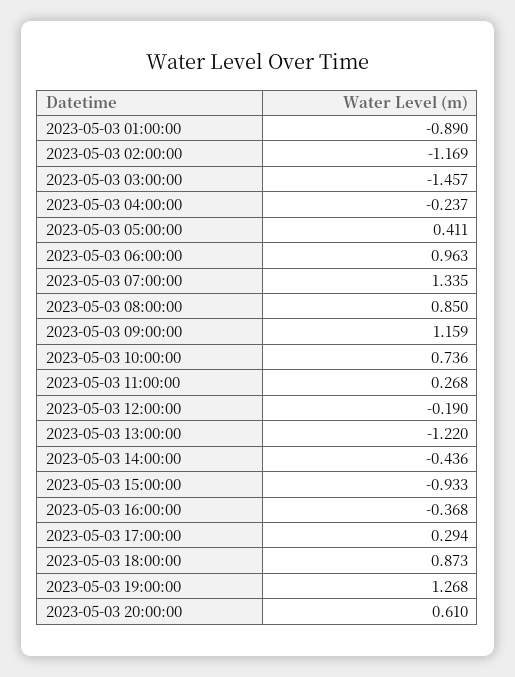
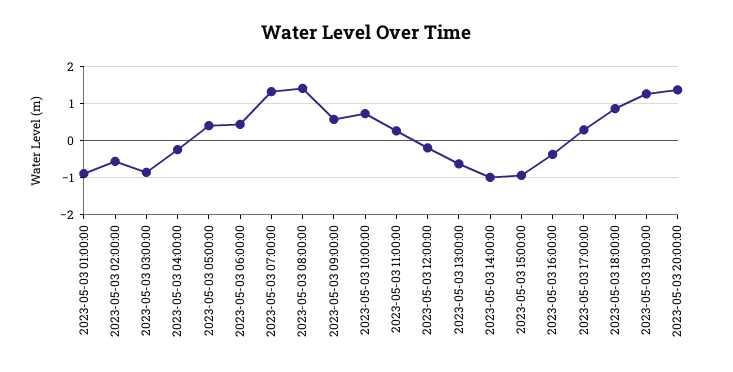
  {
    "2023-05-03 01:00:00": -0.89,
-   "2023-05-03 02:00:00": -1.169,
+   "2023-05-03 02:00:00": -0.6,
-   "2023-05-03 03:00:00": -1.457,
+   "2023-05-03 03:00:00": -0.8,
    "2023-05-03 04:00:00": -0.237,
    "2023-05-03 05:00:00": 0.411,
-   "2023-05-03 06:00:00": 0.963,
+   "2023-05-03 06:00:00": 0.4,
    "2023-05-03 07:00:00": 1.335,
-   "2023-05-03 08:00:00": 0.85,
+   "2023-05-03 08:00:00": 1.4,
-   "2023-05-03 09:00:00": 1.159,
+   "2023-05-03 09:00:00": 0.6,
    "2023-05-03 10:00:00": 0.736,
    "2023-05-03 11:00:00": 0.268,
    "2023-05-03 12:00:00": -0.19,
-   "2023-05-03 13:00:00": -1.22,
+   "2023-05-03 13:00:00": -0.6,
-   "2023-05-03 14:00:00": -0.436,
+   "2023-05-03 14:00:00": -1,
    "2023-05-03 15:00:00": -0.933,
    "2023-05-03 16:00:00": -0.368,
    "2023-05-03 17:00:00": 0.294,
    "2023-05-03 18:00:00": 0.873,
    "2023-05-03 19:00:00": 1.268,
-   "2023-05-03 20:00:00": 0.61
+   "2023-05-03 20:00:00": 1.4
  }

